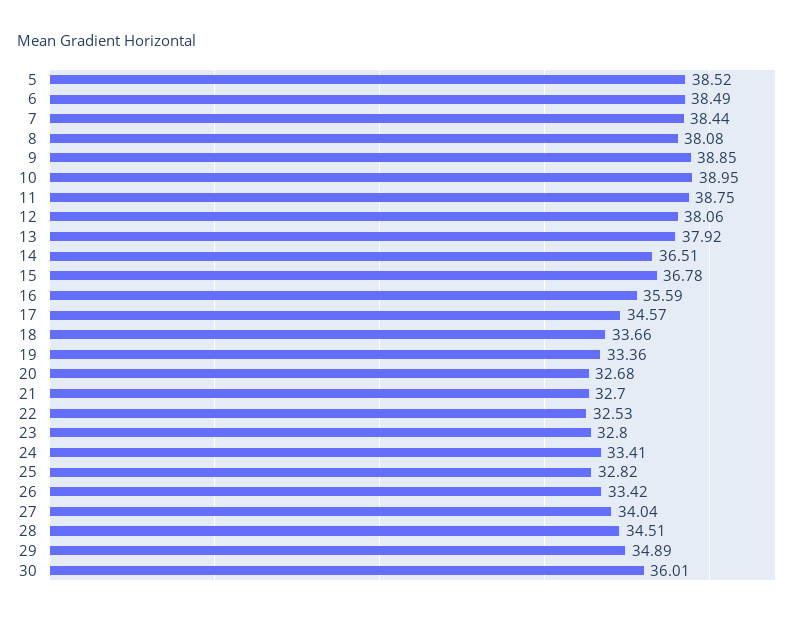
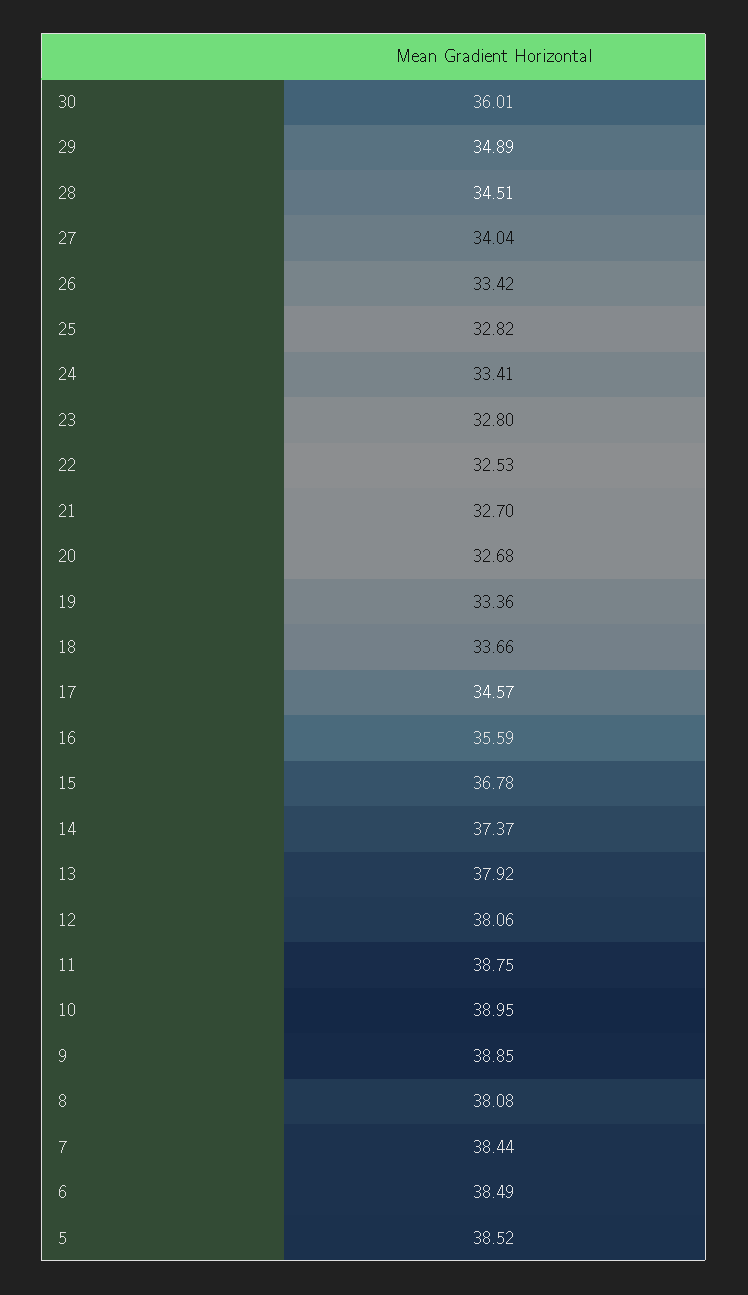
  {
    "5": 38.52,
    "6": 38.49,
    "7": 38.44,
    "8": 38.08,
    "9": 38.85,
    "10": 38.95,
    "11": 38.75,
    "12": 38.06,
    "13": 37.92,
-   "14": 36.51,
+   "14": 37.37,
    "15": 36.78,
    "16": 35.59,
    "17": 34.57,
    "18": 33.66,
    "19": 33.36,
    "20": 32.68,
    "21": 32.7,
    "22": 32.53,
    "23": 32.8,
    "24": 33.41,
    "25": 32.82,
    "26": 33.42,
    "27": 34.04,
    "28": 34.51,
    "29": 34.89,
    "30": 36.01
  }

